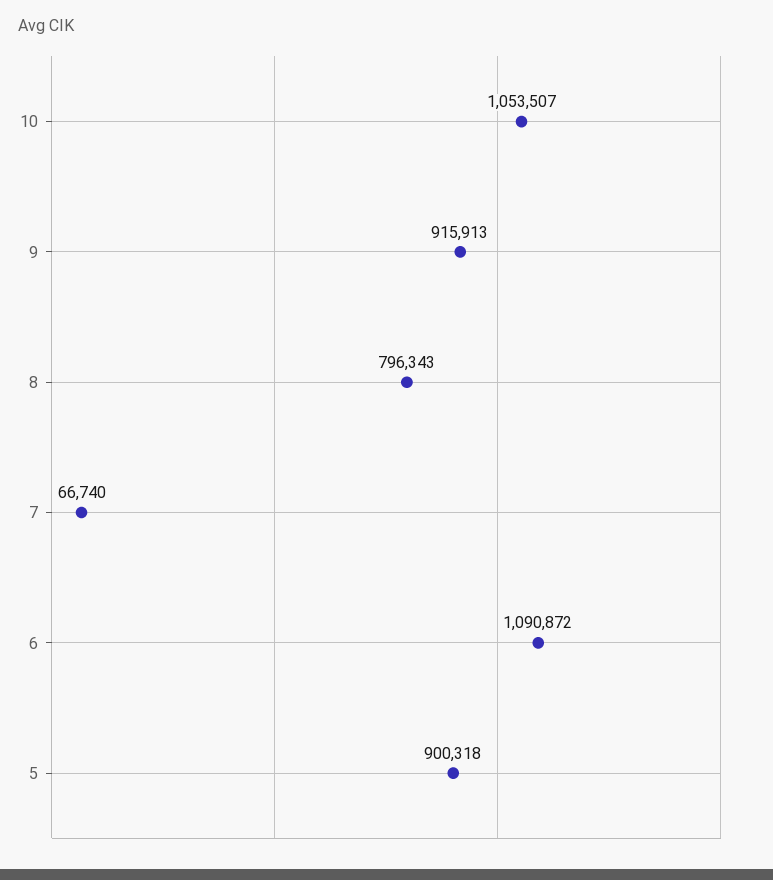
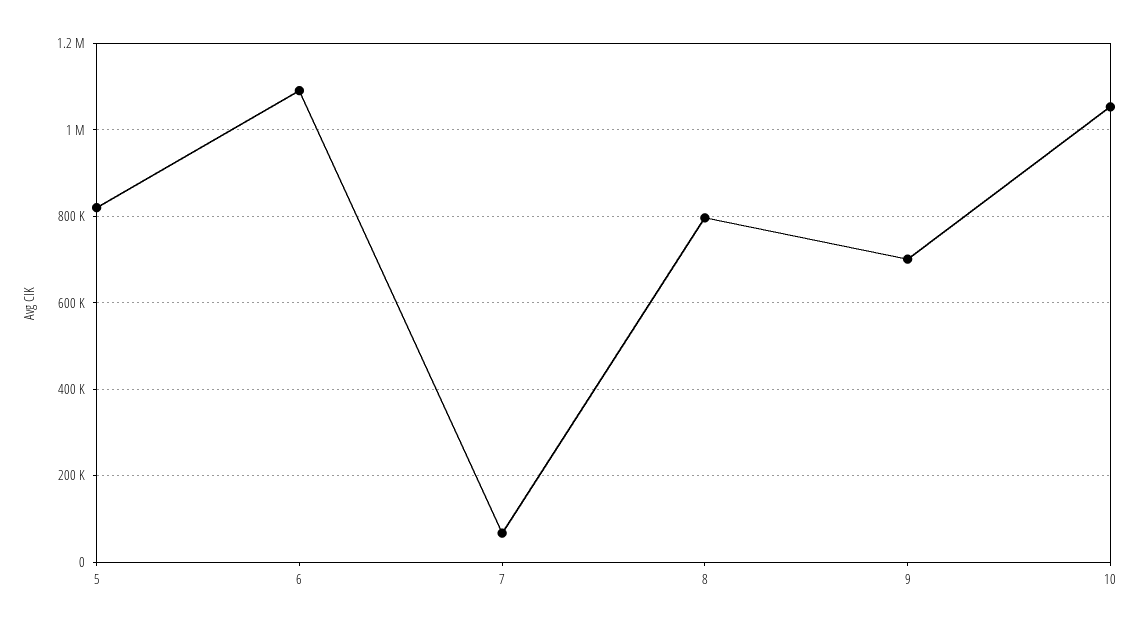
  {
    "10": 1053507,
-   "9": 915913,
+   "9": 700000,
    "8": 796343,
    "7": 66740,
    "6": 1090872,
-   "5": 900318
+   "5": 820000
  }

